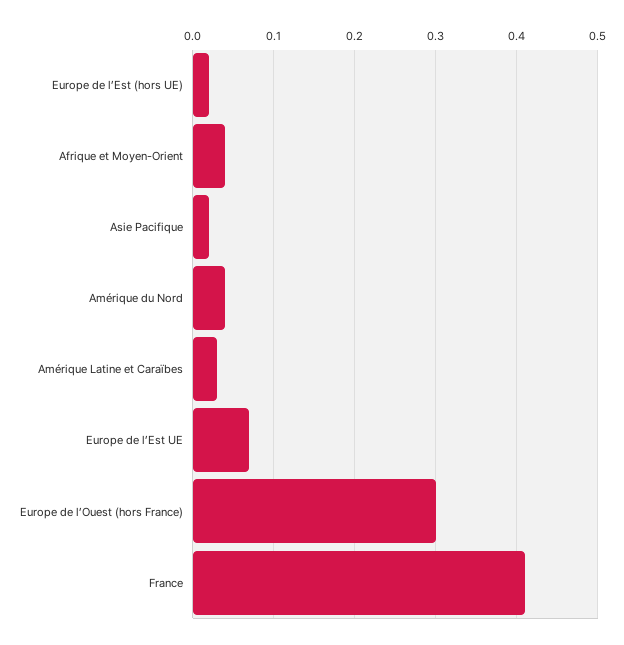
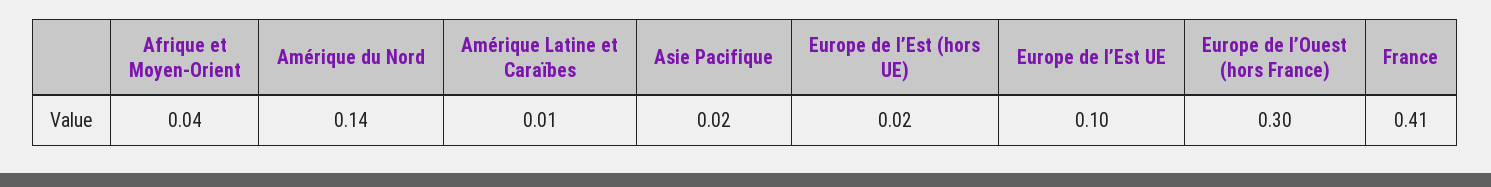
  {
    "Europe de l’Est (hors UE)": 0.02,
    "Afrique et Moyen-Orient": 0.04,
    "Asie Pacifique": 0.02,
-   "Amérique du Nord": 0.04,
+   "Amérique du Nord": 0.14,
-   "Amérique Latine et Caraïbes": 0.03,
+   "Amérique Latine et Caraïbes": 0.01,
-   "Europe de l’Est UE": 0.07,
+   "Europe de l’Est UE": 0.1,
    "Europe de l’Ouest (hors France)": 0.3,
    "France": 0.41
  }

